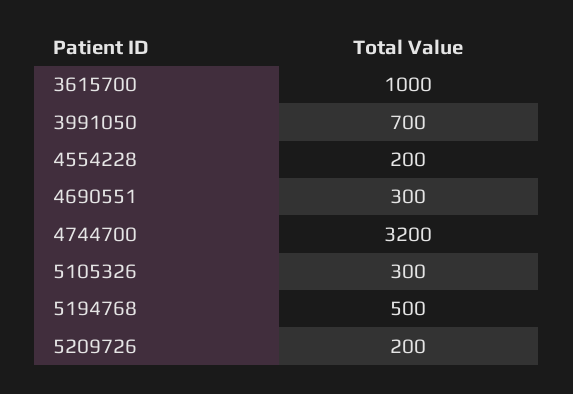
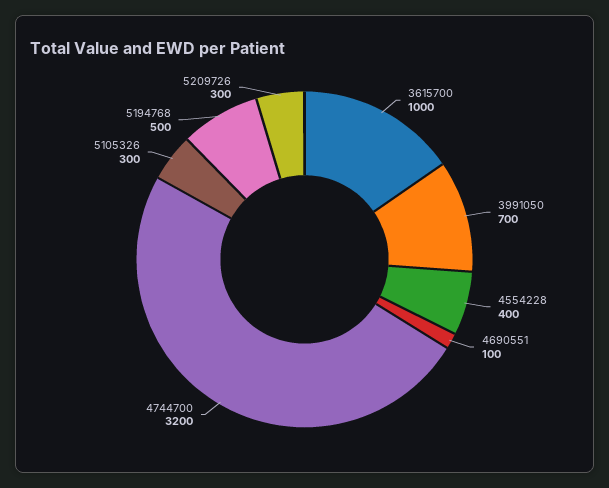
  {
    "3615700": 1000,
    "3991050": 700,
-   "4554228": 200,
+   "4554228": 400,
-   "4690551": 300,
+   "4690551": 100,
    "4744700": 3200,
    "5105326": 300,
    "5194768": 500,
-   "5209726": 200
+   "5209726": 300
  }

